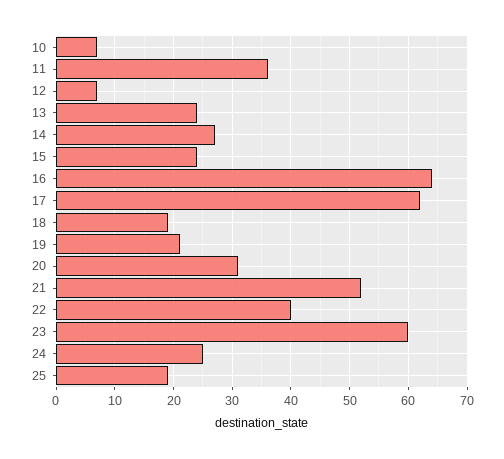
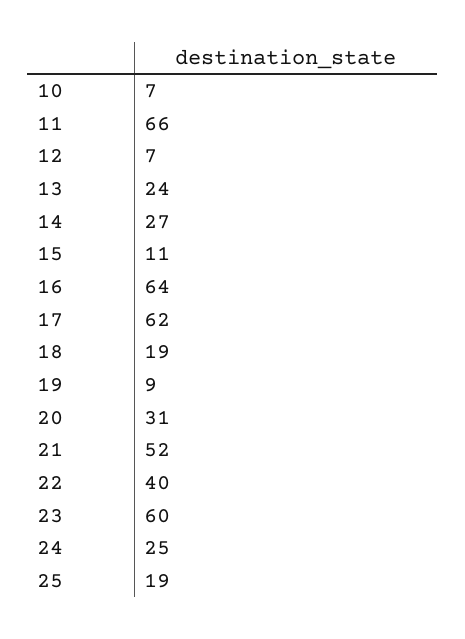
  {
    "10": 7,
-   "11": 35,
+   "11": 66,
    "12": 7,
    "13": 24,
    "14": 27,
-   "15": 25,
+   "15": 11,
    "16": 64,
    "17": 62,
    "18": 19,
-   "19": 20,
+   "19": 9,
    "20": 31,
    "21": 52,
    "22": 40,
    "23": 60,
    "24": 25,
    "25": 19
  }

